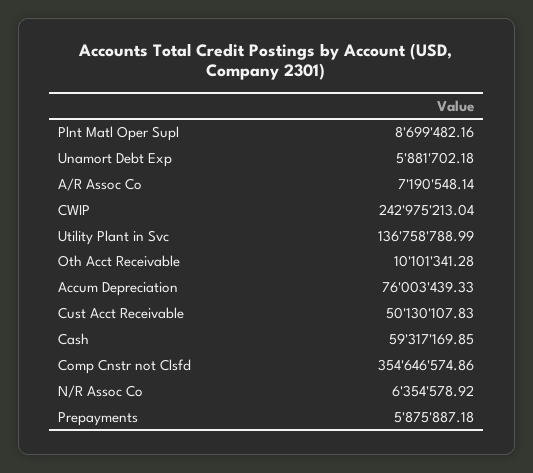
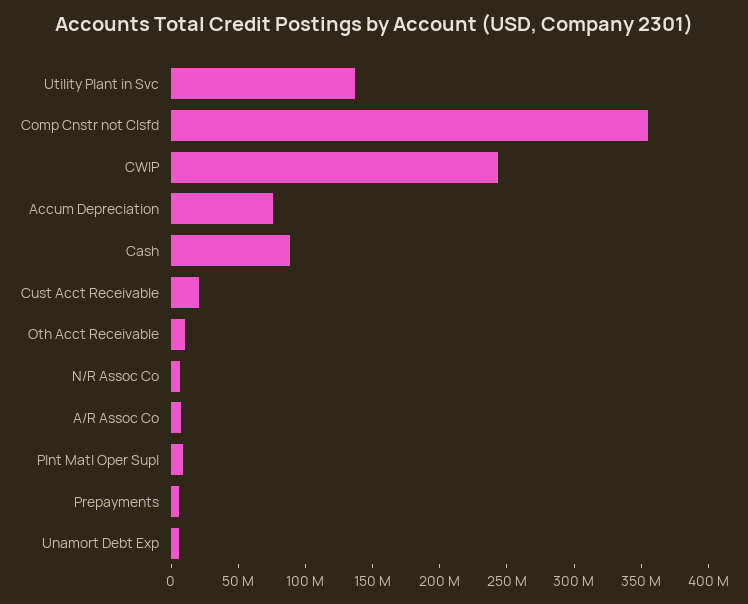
  {
    "Plnt Matl Oper Supl": 8699482.16,
    "Unamort Debt Exp": 5881702.18,
    "A/R Assoc Co": 7190548.14,
    "CWIP": 242975213.04,
    "Utility Plant in Svc": 136758788.99,
    "Oth Acct Receivable": 10101341.28,
    "Accum Depreciation": 76003439.33,
-   "Cust Acct Receivable": 50130107.83,
+   "Cust Acct Receivable": 20000000,
-   "Cash": 59317169.85,
+   "Cash": 90000000,
    "Comp Cnstr not Clsfd": 354646574.86,
    "N/R Assoc Co": 6354578.92,
    "Prepayments": 5875887.18
  }

